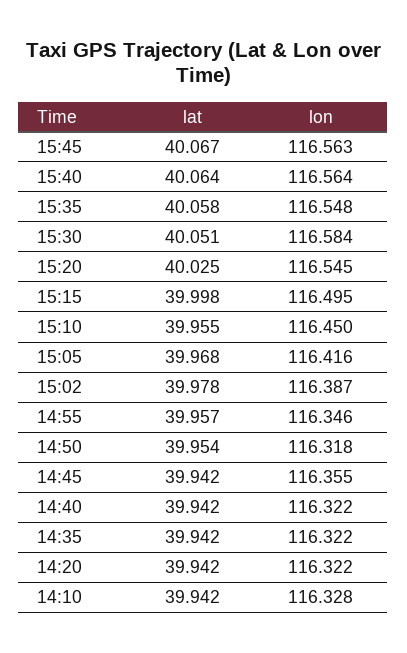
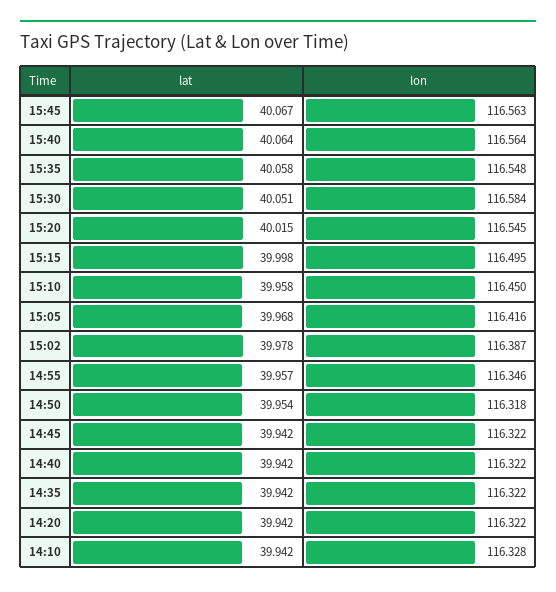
  {
    "lat": {
      "15:45": 40.067,
      "15:40": 40.064,
      "15:35": 40.058,
      "15:30": 40.051,
-     "15:20": 40.025,
+     "15:20": 40.015,
      "15:15": 39.998,
-     "15:10": 39.955,
+     "15:10": 39.958,
      "15:05": 39.968,
      "15:02": 39.978,
      "14:55": 39.957,
      "14:50": 39.954,
      "14:45": 39.942,
      "14:40": 39.942,
      "14:35": 39.942,
      "14:20": 39.942,
      "14:10": 39.942
    },
    "lon": {
      "15:45": 116.563,
      "15:40": 116.564,
      "15:35": 116.548,
      "15:30": 116.584,
      "15:20": 116.545,
      "15:15": 116.495,
      "15:10": 116.45,
      "15:05": 116.416,
      "15:02": 116.387,
      "14:55": 116.346,
      "14:50": 116.318,
-     "14:45": 116.355,
+     "14:45": 116.322,
      "14:40": 116.322,
      "14:35": 116.322,
      "14:20": 116.322,
      "14:10": 116.328
    }
  }

